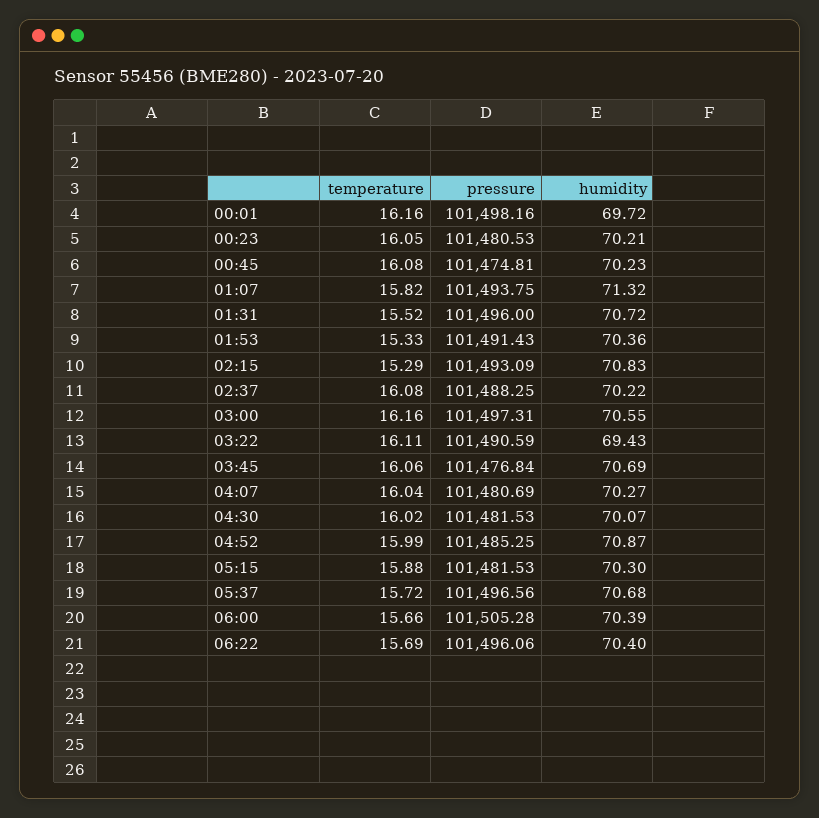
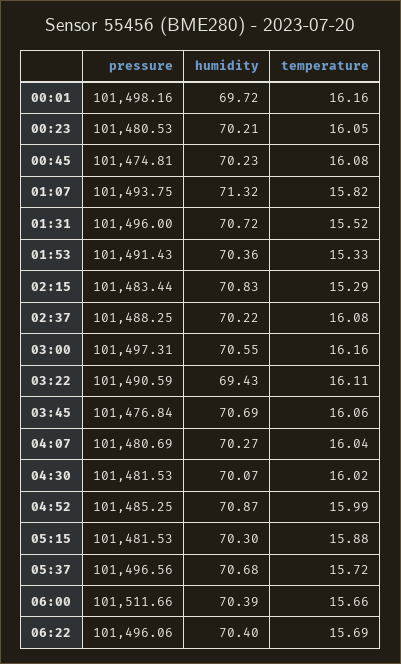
  {
    "temperature": {
      "00:01": 16.16,
      "00:23": 16.05,
      "00:45": 16.08,
      "01:07": 15.82,
      "01:31": 15.52,
      "01:53": 15.33,
      "02:15": 15.29,
      "02:37": 16.08,
      "03:00": 16.16,
      "03:22": 16.11,
      "03:45": 16.06,
      "04:07": 16.04,
      "04:30": 16.02,
      "04:52": 15.99,
      "05:15": 15.88,
      "05:37": 15.72,
      "06:00": 15.66,
      "06:22": 15.69
    },
    "pressure": {
      "00:01": 101498.16,
      "00:23": 101480.53,
      "00:45": 101474.81,
      "01:07": 101493.75,
      "01:31": 101496,
      "01:53": 101491.43,
-     "02:15": 101493.09,
+     "02:15": 101483.44,
      "02:37": 101488.25,
      "03:00": 101497.31,
      "03:22": 101490.59,
      "03:45": 101476.84,
      "04:07": 101480.69,
      "04:30": 101481.53,
      "04:52": 101485.25,
      "05:15": 101481.53,
      "05:37": 101496.56,
-     "06:00": 101505.28,
+     "06:00": 101511.66,
      "06:22": 101496.06
    },
    "humidity": {
      "00:01": 69.72,
      "00:23": 70.21,
      "00:45": 70.23,
      "01:07": 71.32,
      "01:31": 70.72,
      "01:53": 70.36,
      "02:15": 70.83,
      "02:37": 70.22,
      "03:00": 70.55,
      "03:22": 69.43,
      "03:45": 70.69,
      "04:07": 70.27,
      "04:30": 70.07,
      "04:52": 70.87,
      "05:15": 70.3,
      "05:37": 70.68,
      "06:00": 70.39,
      "06:22": 70.4
    }
  }

